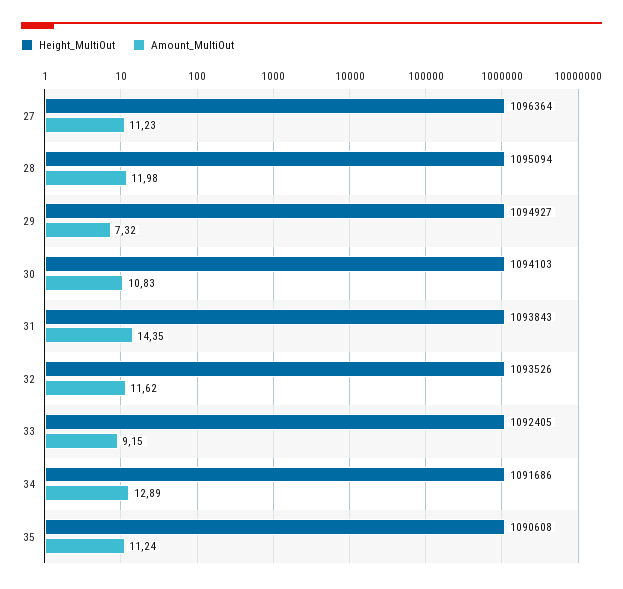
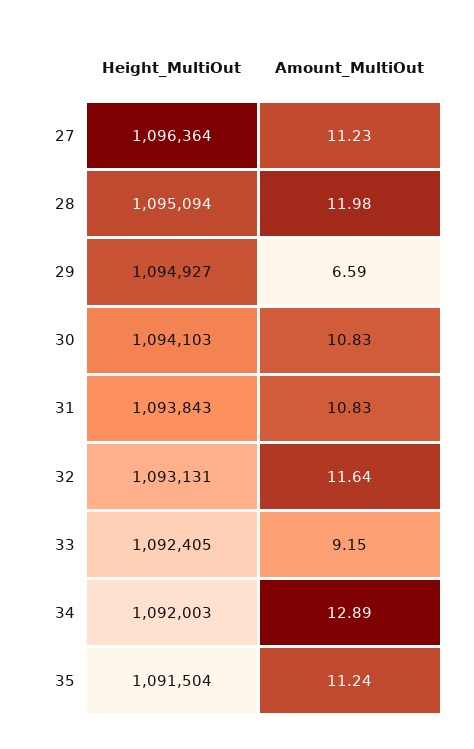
  {
    "Height_MultiOut": {
      "27": 1096364,
      "28": 1095094,
      "29": 1094927,
      "30": 1094103,
      "31": 1093843,
-     "32": 1093526,
+     "32": 1093131,
      "33": 1092405,
-     "34": 1091686,
+     "34": 1092003,
-     "35": 1090608
+     "35": 1091504
    },
    "Amount_MultiOut": {
      "27": 11.23,
      "28": 11.98,
-     "29": 7.32,
+     "29": 6.59,
      "30": 10.83,
-     "31": 14.35,
+     "31": 10.83,
-     "32": 11.62,
+     "32": 11.64,
      "33": 9.15,
      "34": 12.89,
      "35": 11.24
    }
  }

